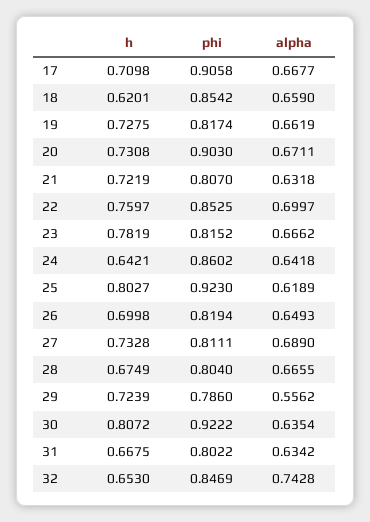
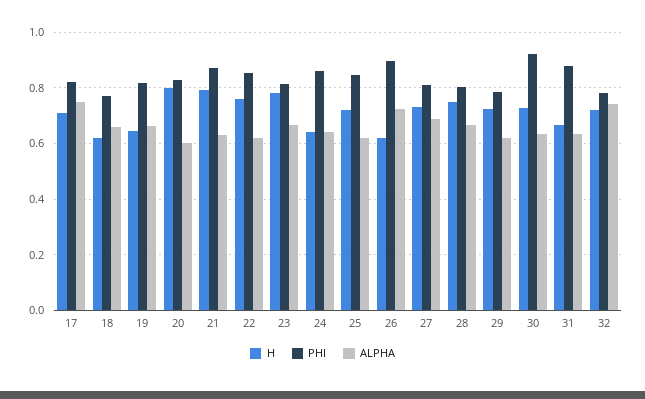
  {
    "h": {
      "17": 0.7098,
      "18": 0.6201,
-     "19": 0.7275,
+     "19": 0.65,
-     "20": 0.7308,
+     "20": 0.8,
-     "21": 0.7219,
+     "21": 0.8,
      "22": 0.7597,
      "23": 0.7819,
      "24": 0.6421,
-     "25": 0.8027,
+     "25": 0.725,
-     "26": 0.6998,
+     "26": 0.625,
      "27": 0.7328,
-     "28": 0.6749,
+     "28": 0.75,
      "29": 0.7239,
-     "30": 0.8072,
+     "30": 0.725,
      "31": 0.6675,
-     "32": 0.653
+     "32": 0.725
    },
    "phi": {
-     "17": 0.9058,
+     "17": 0.825,
-     "18": 0.8542,
+     "18": 0.775,
      "19": 0.8174,
-     "20": 0.903,
+     "20": 0.825,
-     "21": 0.807,
+     "21": 0.875,
      "22": 0.8525,
      "23": 0.8152,
      "24": 0.8602,
-     "25": 0.923,
+     "25": 0.85,
-     "26": 0.8194,
+     "26": 0.9,
      "27": 0.8111,
      "28": 0.804,
      "29": 0.786,
      "30": 0.9222,
-     "31": 0.8022,
+     "31": 0.875,
-     "32": 0.8469
+     "32": 0.775
    },
    "alpha": {
-     "17": 0.6677,
+     "17": 0.75,
      "18": 0.659,
      "19": 0.6619,
-     "20": 0.6711,
+     "20": 0.6,
      "21": 0.6318,
-     "22": 0.6997,
+     "22": 0.625,
      "23": 0.6662,
      "24": 0.6418,
      "25": 0.6189,
-     "26": 0.6493,
+     "26": 0.725,
      "27": 0.689,
      "28": 0.6655,
-     "29": 0.5562,
+     "29": 0.625,
      "30": 0.6354,
      "31": 0.6342,
      "32": 0.7428
    }
  }

